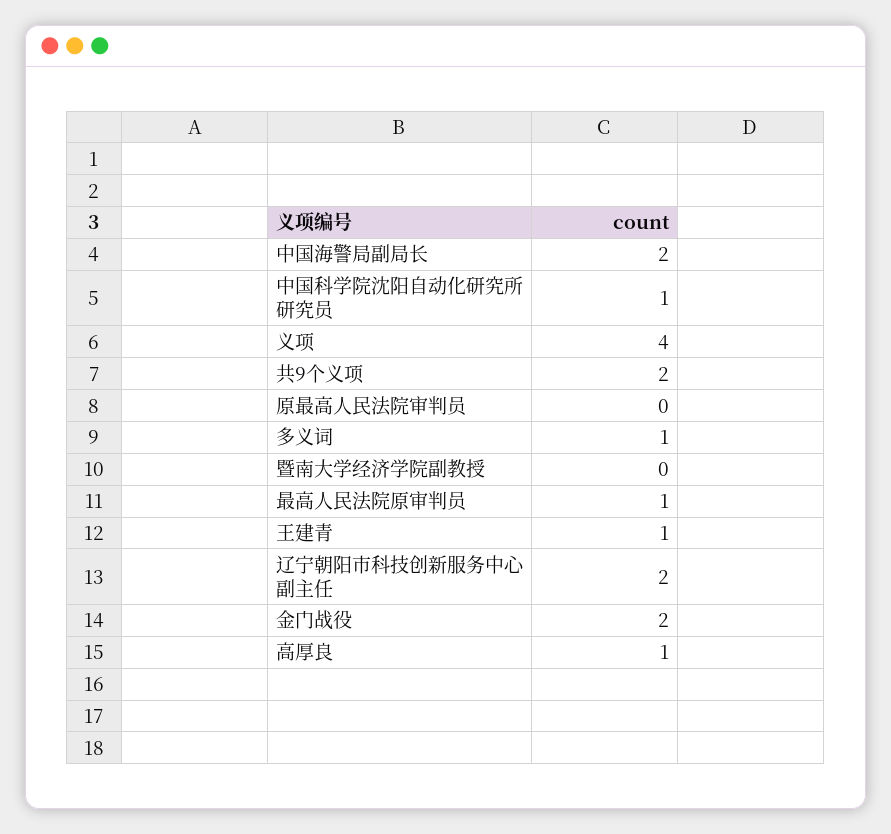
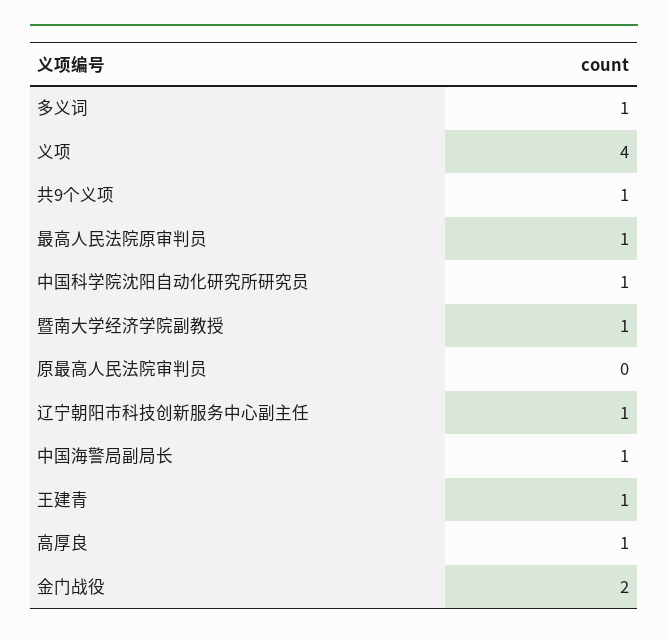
  {
-   "中国海警局副局长": 2,
+   "中国海警局副局长": 1,
    "中国科学院沈阳自动化研究所研究员": 1,
    "义项": 4,
-   "共9个义项": 2,
+   "共9个义项": 1,
    "原最高人民法院审判员": 0,
    "多义词": 1,
-   "暨南大学经济学院副教授": 0,
+   "暨南大学经济学院副教授": 1,
    "最高人民法院原审判员": 1,
    "王建青": 1,
-   "辽宁朝阳市科技创新服务中心副主任": 2,
+   "辽宁朝阳市科技创新服务中心副主任": 1,
    "金门战役": 2,
    "高厚良": 1
  }

